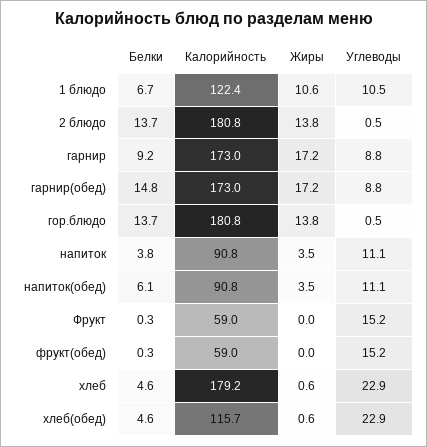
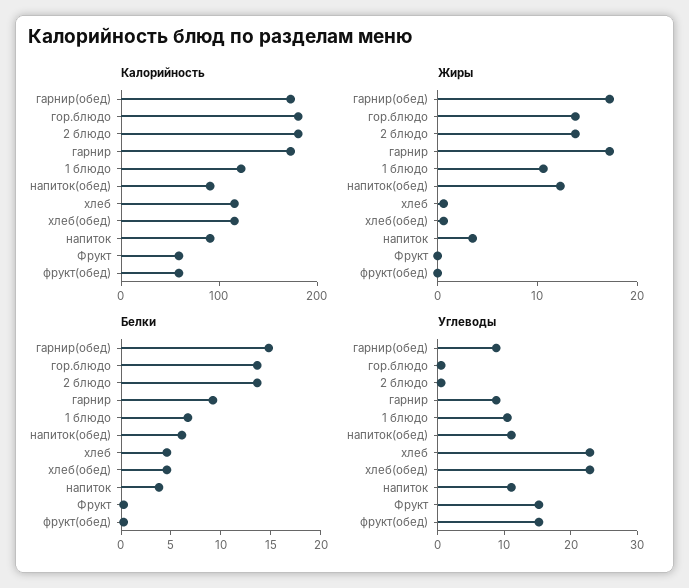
  {
    "Белки": {
      "1 блюдо": 6.7,
      "2 блюдо": 13.7,
      "гарнир": 9.2,
      "гарнир(обед)": 14.8,
      "гор.блюдо": 13.7,
      "напиток": 3.8,
      "напиток(обед)": 6.1,
      "Фрукт": 0.3,
      "фрукт(обед)": 0.3,
      "хлеб": 4.6,
      "хлеб(обед)": 4.6
    },
    "Калорийность": {
      "1 блюдо": 122.4,
      "2 блюдо": 180.8,
      "гарнир": 173,
      "гарнир(обед)": 173,
      "гор.блюдо": 180.8,
      "напиток": 90.8,
      "напиток(обед)": 90.8,
      "Фрукт": 59,
      "фрукт(обед)": 59,
-     "хлеб": 179.2,
+     "хлеб": 120,
      "хлеб(обед)": 115.7
    },
    "Жиры": {
      "1 блюдо": 10.6,
      "2 блюдо": 13.8,
      "гарнир": 17.2,
      "гарнир(обед)": 17.2,
      "гор.блюдо": 13.8,
      "напиток": 3.5,
-     "напиток(обед)": 3.5,
+     "напиток(обед)": 12,
      "Фрукт": 0,
      "фрукт(обед)": 0,
      "хлеб": 0.6,
      "хлеб(обед)": 0.6
    },
    "Углеводы": {
      "1 блюдо": 10.5,
      "2 блюдо": 0.5,
      "гарнир": 8.8,
      "гарнир(обед)": 8.8,
      "гор.блюдо": 0.5,
      "напиток": 11.1,
      "напиток(обед)": 11.1,
      "Фрукт": 15.2,
      "фрукт(обед)": 15.2,
      "хлеб": 22.9,
      "хлеб(обед)": 22.9
    }
  }

